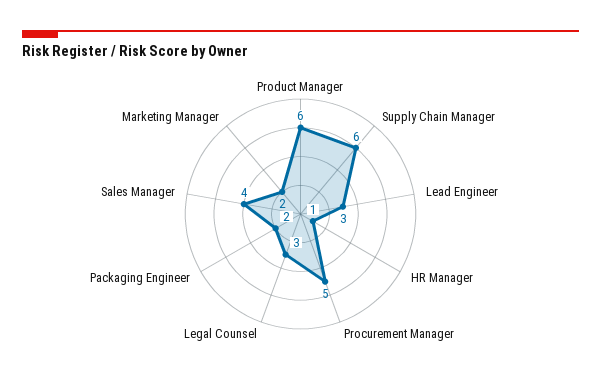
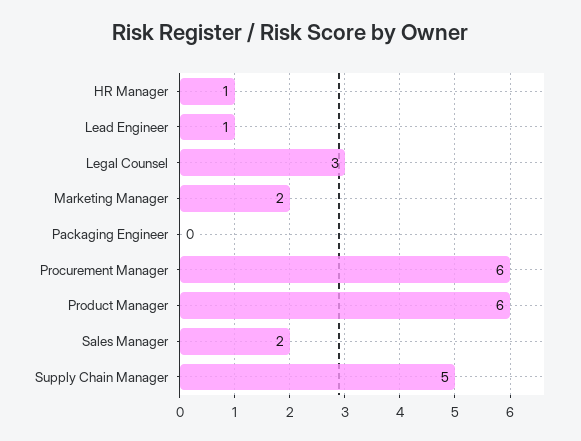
  {
    "Product Manager": 6,
-   "Supply Chain Manager": 6,
+   "Supply Chain Manager": 5,
-   "Lead Engineer": 3,
+   "Lead Engineer": 1,
    "HR Manager": 1,
-   "Procurement Manager": 5,
+   "Procurement Manager": 6,
    "Legal Counsel": 3,
-   "Packaging Engineer": 2,
+   "Packaging Engineer": 0,
-   "Sales Manager": 4,
+   "Sales Manager": 2,
    "Marketing Manager": 2
  }

